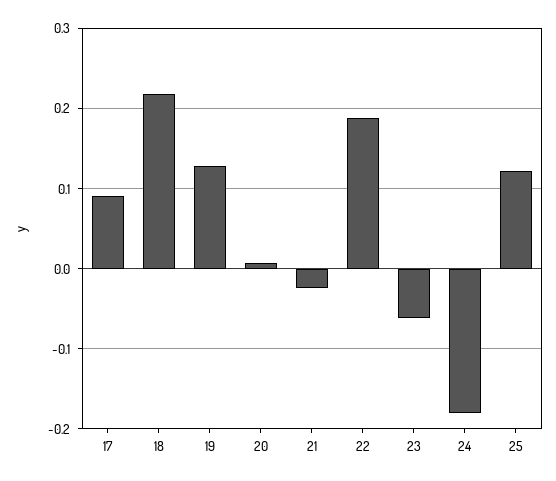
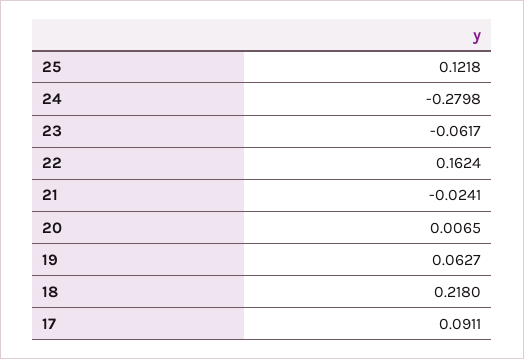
  {
    "17": 0.0911,
    "18": 0.218,
-   "19": 0.13,
+   "19": 0.0627,
    "20": 0.0065,
    "21": -0.0241,
-   "22": 0.19,
+   "22": 0.1624,
    "23": -0.0617,
-   "24": -0.18,
+   "24": -0.2798,
    "25": 0.1218
  }

